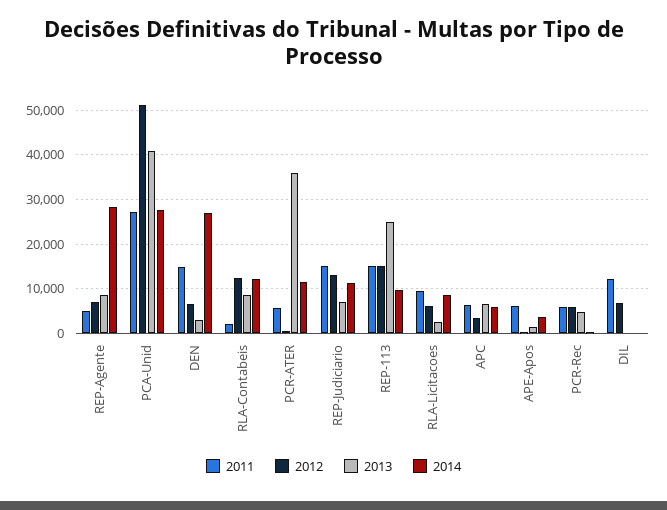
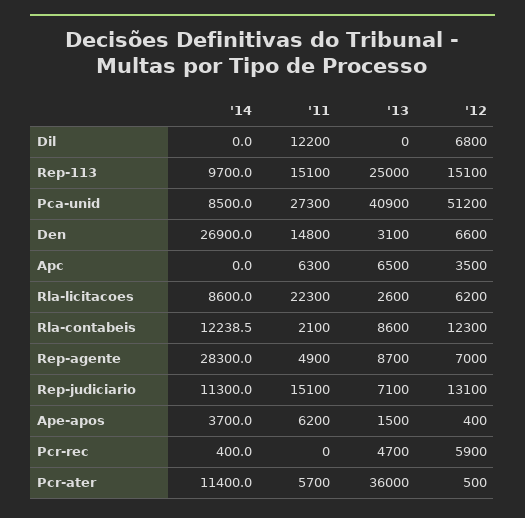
  {
    "2011": {
      "REP-Agente": 4900,
      "PCA-Unid": 27300,
      "DEN": 14800,
      "RLA-Contabeis": 2100,
      "PCR-ATER": 5700,
      "REP-Judiciario": 15100,
      "REP-113": 15100,
-     "RLA-Licitacoes": 10000,
+     "RLA-Licitacoes": 22300,
      "APC": 6300,
      "APE-Apos": 6200,
-     "PCR-Rec": 6000,
+     "PCR-Rec": 0,
      "DIL": 12200
    },
    "2012": {
      "REP-Agente": 7000,
      "PCA-Unid": 51200,
      "DEN": 6600,
      "RLA-Contabeis": 12300,
      "PCR-ATER": 500,
      "REP-Judiciario": 13100,
      "REP-113": 15100,
      "RLA-Licitacoes": 6200,
      "APC": 3500,
      "APE-Apos": 400,
      "PCR-Rec": 5900,
      "DIL": 6800
    },
    "2013": {
      "REP-Agente": 8700,
      "PCA-Unid": 40900,
      "DEN": 3100,
      "RLA-Contabeis": 8600,
      "PCR-ATER": 36000,
      "REP-Judiciario": 7100,
      "REP-113": 25000,
      "RLA-Licitacoes": 2600,
      "APC": 6500,
      "APE-Apos": 1500,
      "PCR-Rec": 4700,
      "DIL": 0
    },
    "2014": {
      "REP-Agente": 28300,
-     "PCA-Unid": 28000,
+     "PCA-Unid": 8500,
      "DEN": 26900,
      "RLA-Contabeis": 12238.5,
      "PCR-ATER": 11400,
      "REP-Judiciario": 11300,
      "REP-113": 9700,
      "RLA-Licitacoes": 8600,
-     "APC": 6000,
+     "APC": 0,
      "APE-Apos": 3700,
      "PCR-Rec": 400,
      "DIL": 0
    }
  }

